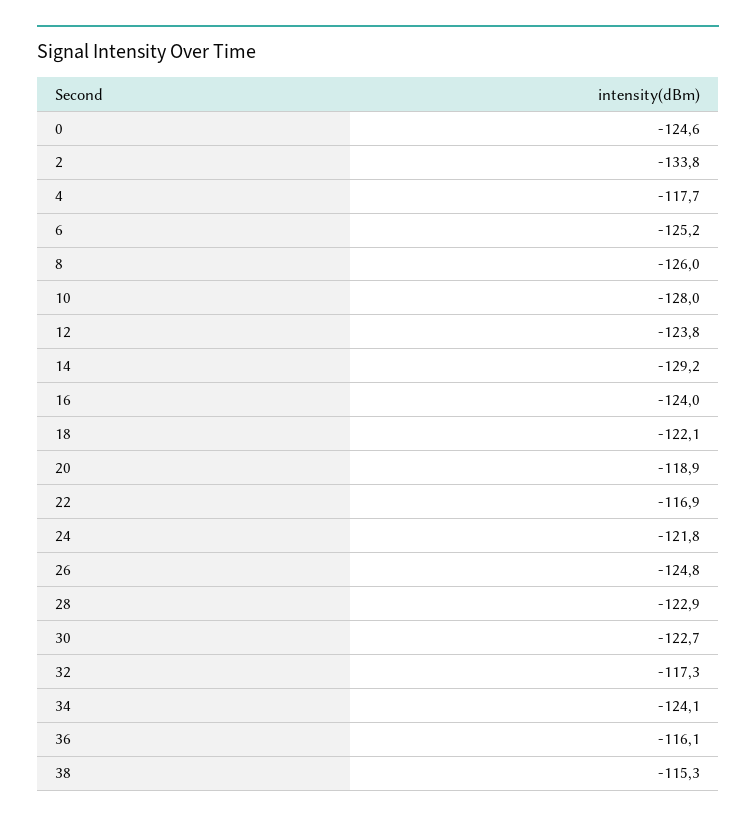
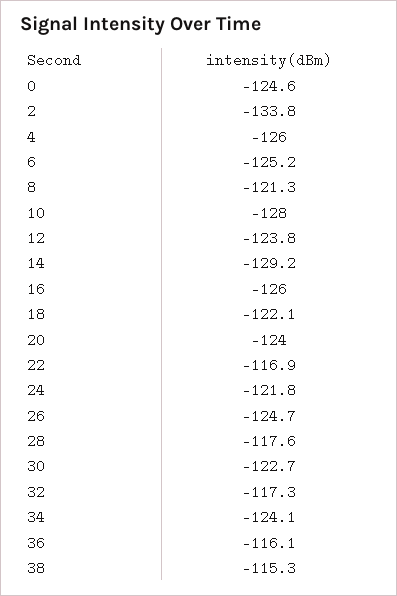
  {
    "0": -124.6,
    "2": -133.8,
-   "4": -117.7,
+   "4": -126,
    "6": -125.2,
-   "8": -126,
+   "8": -121.3,
    "10": -128,
    "12": -123.8,
    "14": -129.2,
-   "16": -124,
+   "16": -126,
    "18": -122.1,
-   "20": -118.9,
+   "20": -124,
    "22": -116.9,
    "24": -121.8,
-   "26": -124.8,
+   "26": -124.7,
-   "28": -122.9,
+   "28": -117.6,
    "30": -122.7,
    "32": -117.3,
    "34": -124.1,
    "36": -116.1,
    "38": -115.3
  }

